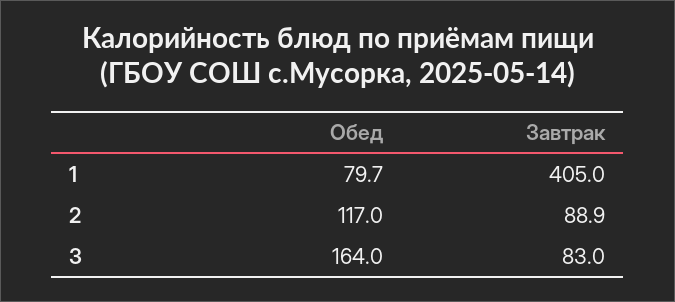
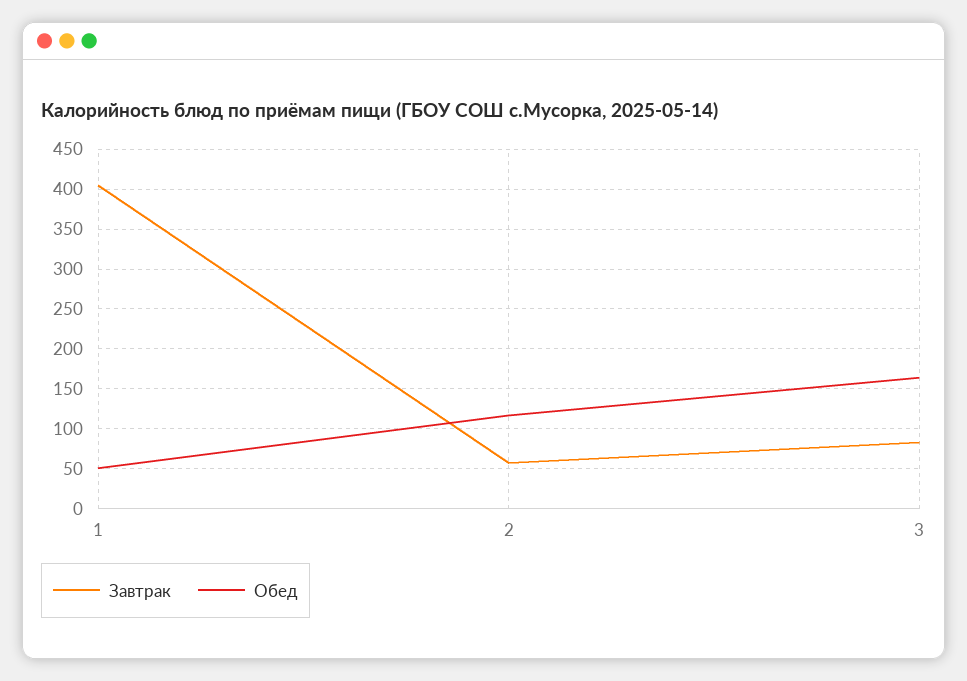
  {
    "Обед": {
-     "1": 79.7,
+     "1": 50,
      "2": 117,
      "3": 164
    },
    "Завтрак": {
      "1": 405,
-     "2": 88.9,
+     "2": 60,
      "3": 83
    }
  }

